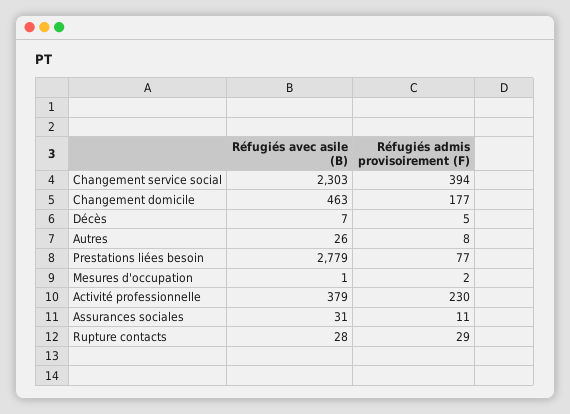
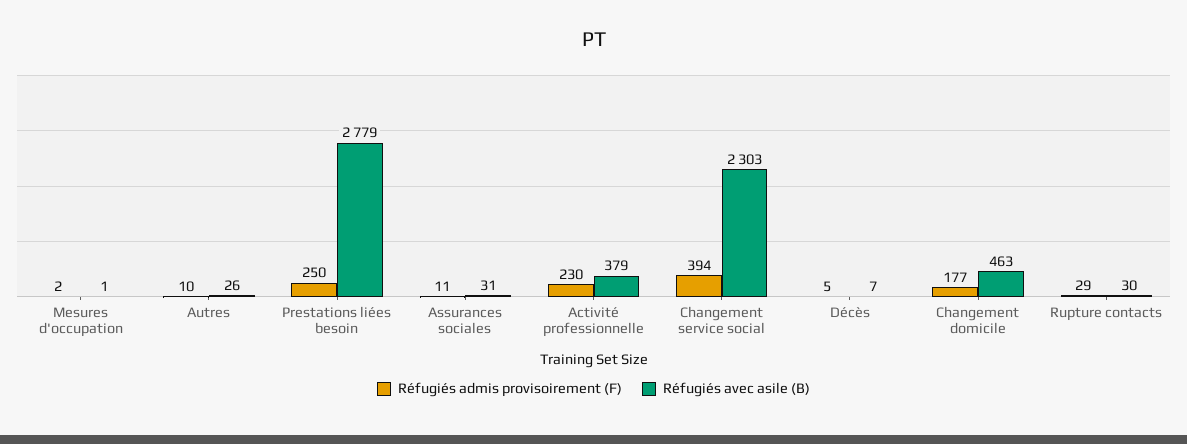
  {
    "Réfugiés avec asile (B)": {
      "Changement service social": 2303,
      "Changement domicile": 463,
      "Décès": 7,
      "Autres": 26,
      "Prestations liées besoin": 2779,
      "Mesures d'occupation": 1,
      "Activité professionnelle": 379,
      "Assurances sociales": 31,
-     "Rupture contacts": 28
+     "Rupture contacts": 30
    },
    "Réfugiés admis provisoirement (F)": {
      "Changement service social": 394,
      "Changement domicile": 177,
      "Décès": 5,
-     "Autres": 8,
+     "Autres": 10,
-     "Prestations liées besoin": 77,
+     "Prestations liées besoin": 250,
      "Mesures d'occupation": 2,
      "Activité professionnelle": 230,
      "Assurances sociales": 11,
      "Rupture contacts": 29
    }
  }

